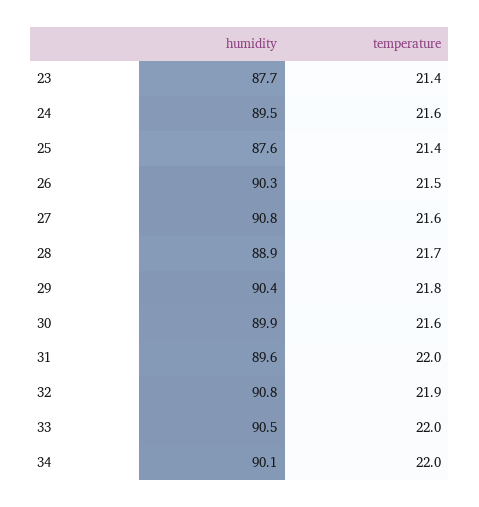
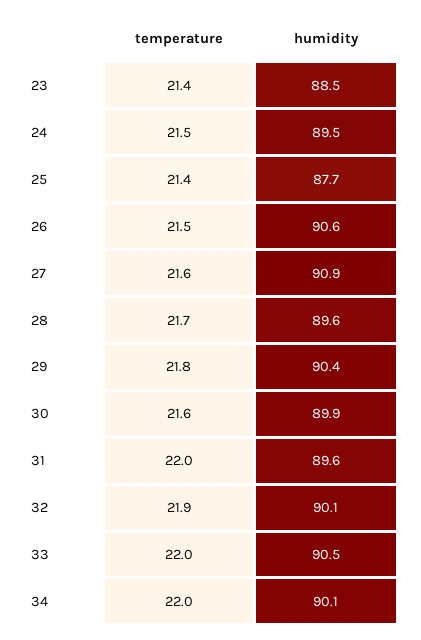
  {
    "humidity": {
-     "23": 87.7,
+     "23": 88.5,
      "24": 89.5,
-     "25": 87.6,
+     "25": 87.7,
-     "26": 90.3,
+     "26": 90.6,
-     "27": 90.8,
+     "27": 90.9,
-     "28": 88.9,
+     "28": 89.6,
      "29": 90.4,
      "30": 89.9,
      "31": 89.6,
-     "32": 90.8,
+     "32": 90.1,
      "33": 90.5,
      "34": 90.1
    },
    "temperature": {
      "23": 21.4,
-     "24": 21.6,
+     "24": 21.5,
      "25": 21.4,
      "26": 21.5,
      "27": 21.6,
      "28": 21.7,
      "29": 21.8,
      "30": 21.6,
      "31": 22,
      "32": 21.9,
      "33": 22,
      "34": 22
    }
  }

